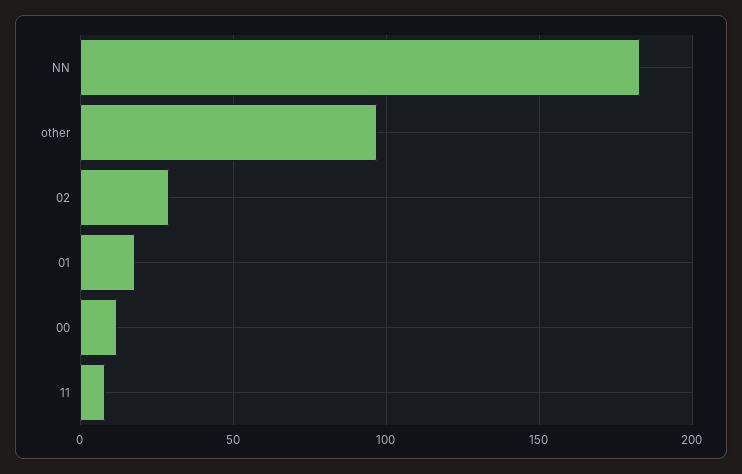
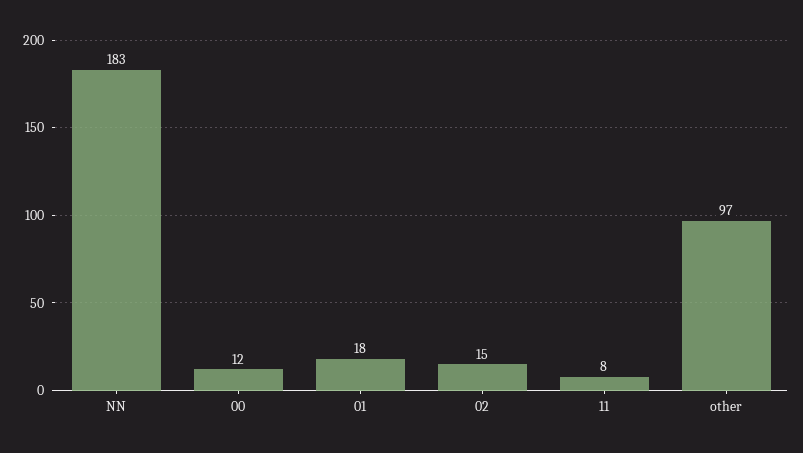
  {
    "NN": 183,
    "other": 97,
-   "02": 30,
+   "02": 15,
    "01": 18,
    "00": 12,
    "11": 8
  }

